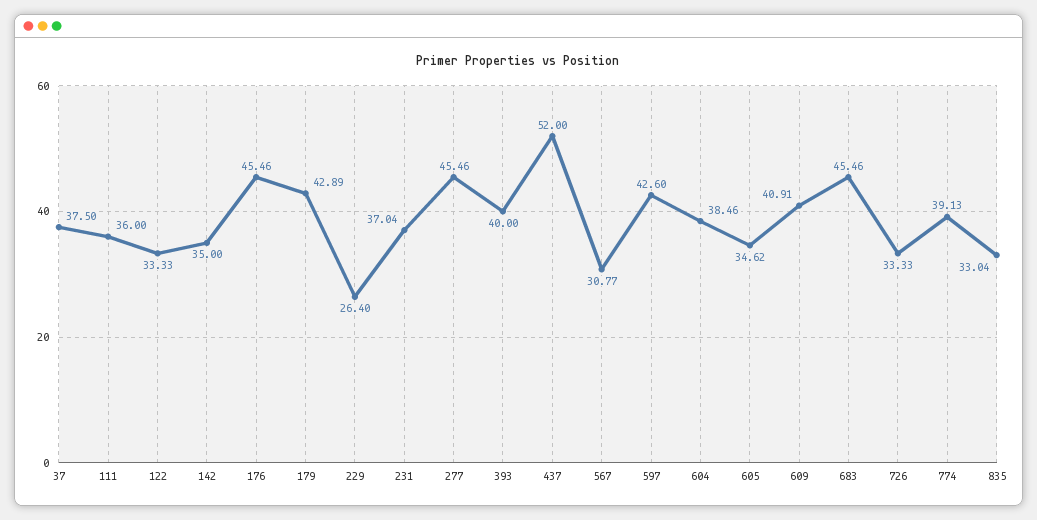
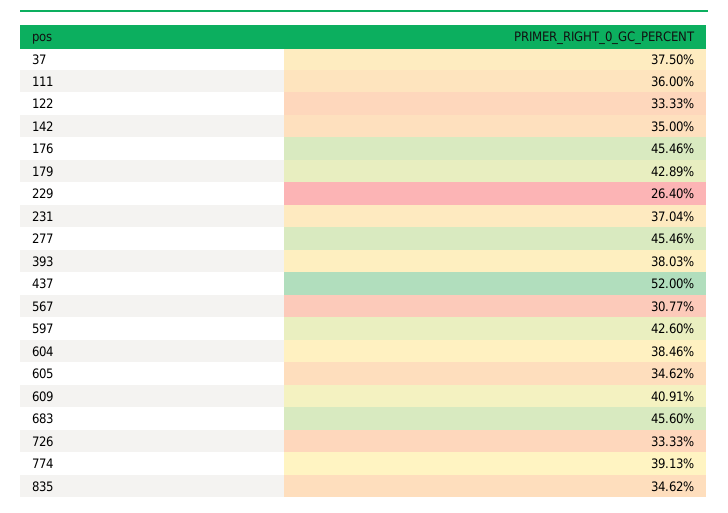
  {
    "37": 37.5,
    "111": 36,
    "122": 33.33,
    "142": 35,
    "176": 45.46,
    "179": 42.89,
    "229": 26.4,
    "231": 37.04,
    "277": 45.46,
-   "393": 40,
+   "393": 38.03,
    "437": 52,
    "567": 30.77,
    "597": 42.6,
    "604": 38.46,
    "605": 34.62,
    "609": 40.91,
-   "683": 45.46,
+   "683": 45.6,
    "726": 33.33,
    "774": 39.13,
-   "835": 33.04
+   "835": 34.62
  }

